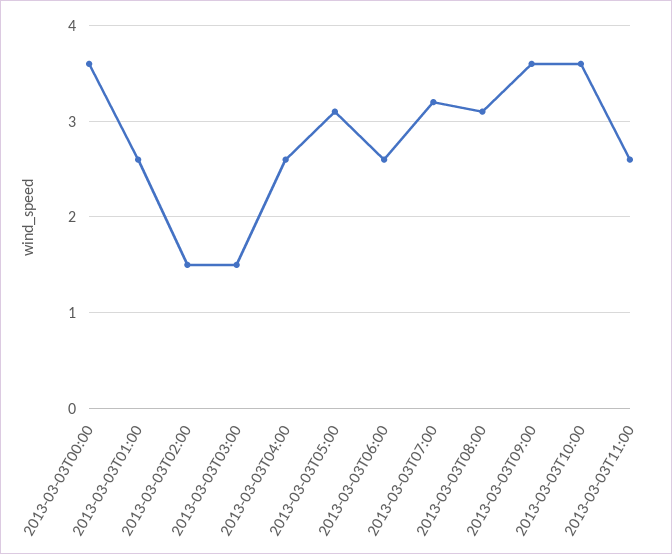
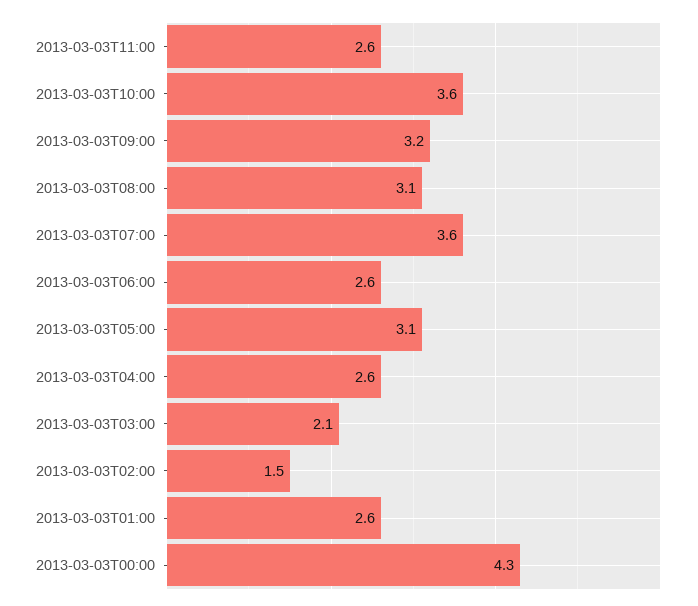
  {
-   "2013-03-03T00:00": 3.6,
+   "2013-03-03T00:00": 4.3,
    "2013-03-03T01:00": 2.6,
    "2013-03-03T02:00": 1.5,
-   "2013-03-03T03:00": 1.5,
+   "2013-03-03T03:00": 2.1,
    "2013-03-03T04:00": 2.6,
    "2013-03-03T05:00": 3.1,
    "2013-03-03T06:00": 2.6,
-   "2013-03-03T07:00": 3.2,
+   "2013-03-03T07:00": 3.6,
    "2013-03-03T08:00": 3.1,
-   "2013-03-03T09:00": 3.6,
+   "2013-03-03T09:00": 3.2,
    "2013-03-03T10:00": 3.6,
    "2013-03-03T11:00": 2.6
  }

